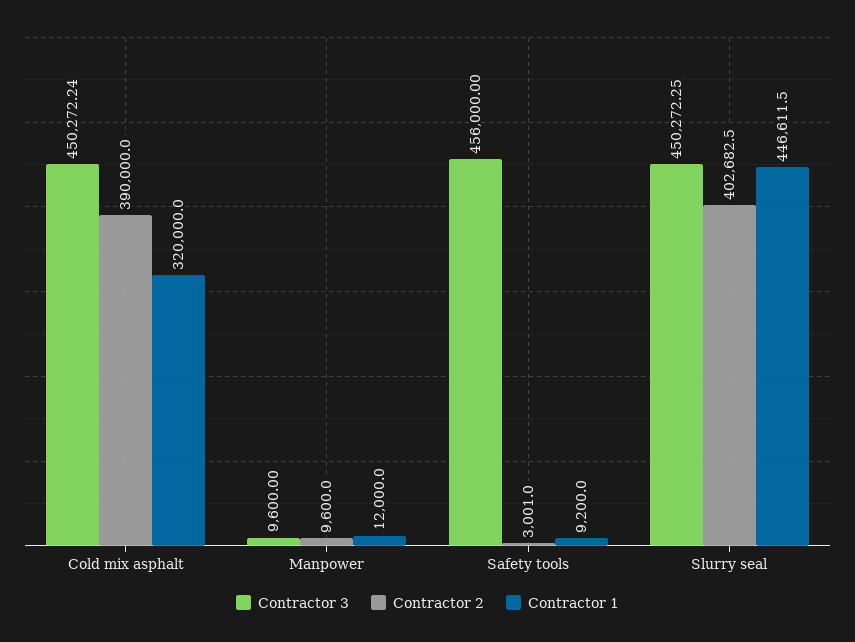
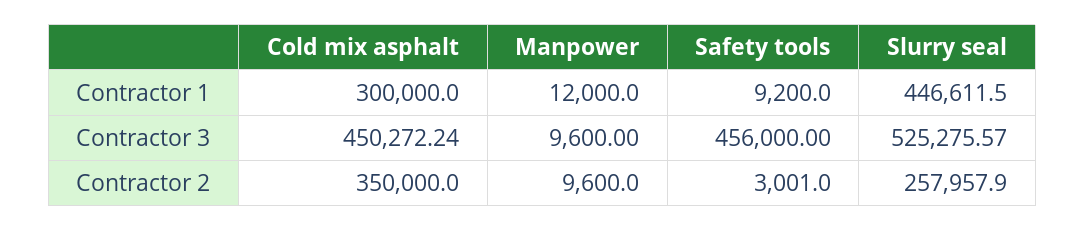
  {
    "Contractor 3": {
      "Cold mix asphalt": 450272.24,
      "Manpower": 9600,
      "Safety tools": 456000,
-     "Slurry seal": 450272.25
+     "Slurry seal": 525275.57
    },
    "Contractor 2": {
-     "Cold mix asphalt": 390000,
+     "Cold mix asphalt": 350000,
      "Manpower": 9600,
      "Safety tools": 3001,
-     "Slurry seal": 402682.5
+     "Slurry seal": 257957.9
    },
    "Contractor 1": {
-     "Cold mix asphalt": 320000,
+     "Cold mix asphalt": 300000,
      "Manpower": 12000,
      "Safety tools": 9200,
      "Slurry seal": 446611.5
    }
  }

